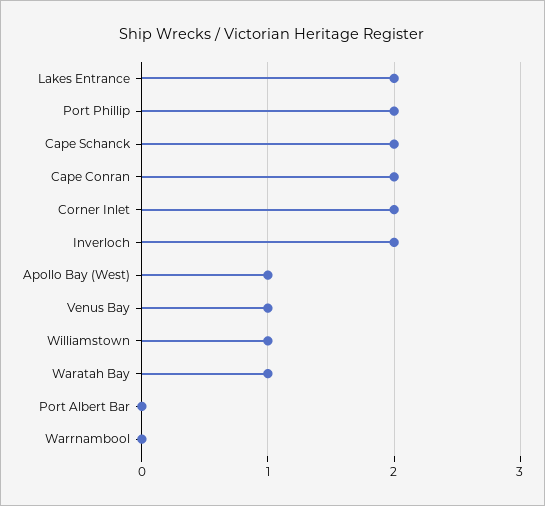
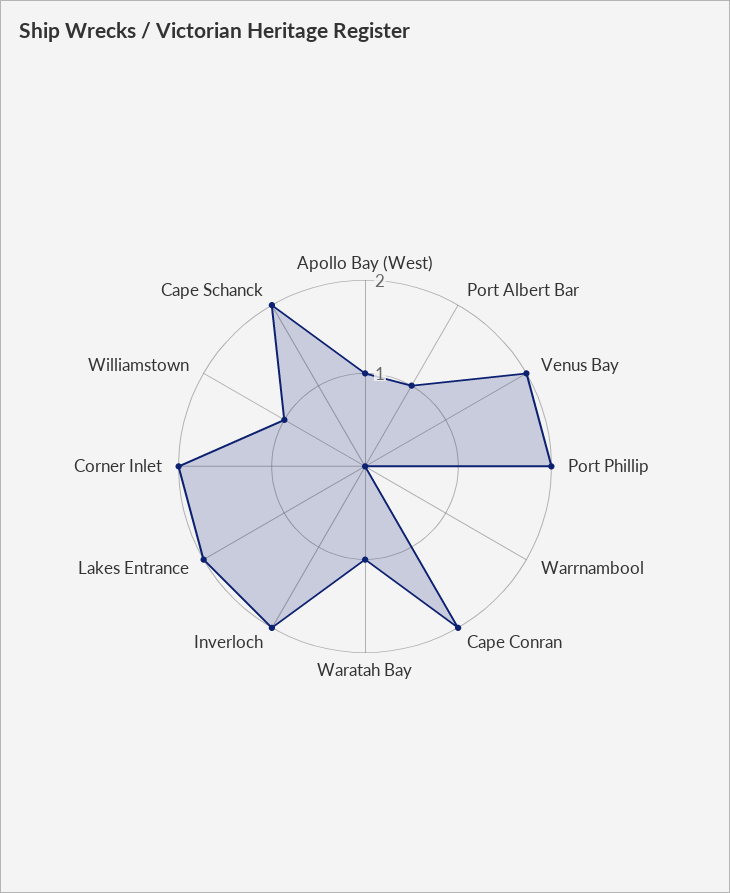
  {
    "Lakes Entrance": 2,
    "Port Phillip": 2,
    "Cape Schanck": 2,
    "Cape Conran": 2,
    "Corner Inlet": 2,
    "Inverloch": 2,
    "Apollo Bay (West)": 1,
-   "Venus Bay": 1,
+   "Venus Bay": 2,
    "Williamstown": 1,
    "Waratah Bay": 1,
-   "Port Albert Bar": 0,
+   "Port Albert Bar": 1,
    "Warrnambool": 0
  }

